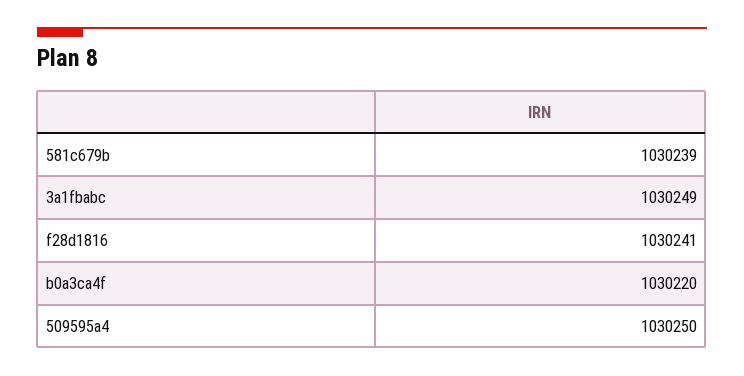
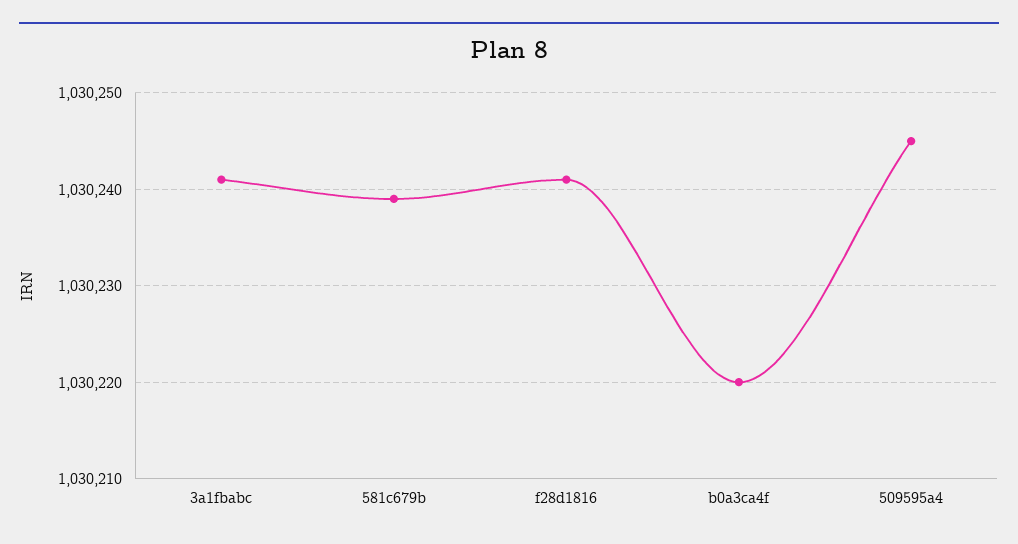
  {
    "581c679b": 1030239,
-   "3a1fbabc": 1030249,
+   "3a1fbabc": 1030241,
    "f28d1816": 1030241,
    "b0a3ca4f": 1030220,
-   "509595a4": 1030250
+   "509595a4": 1030245
  }

